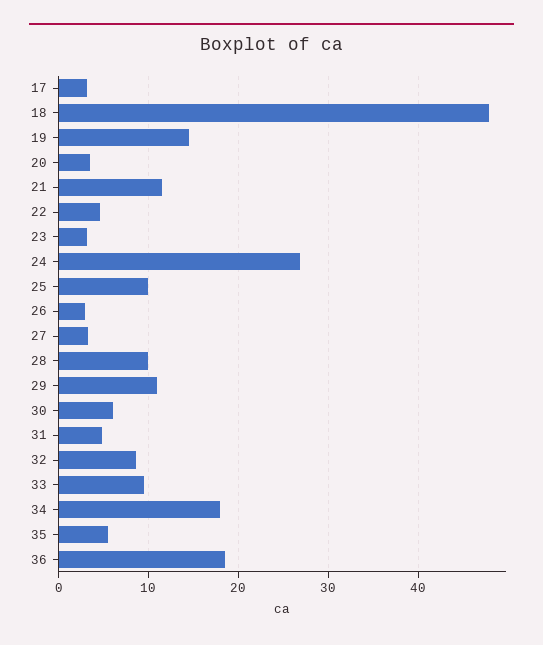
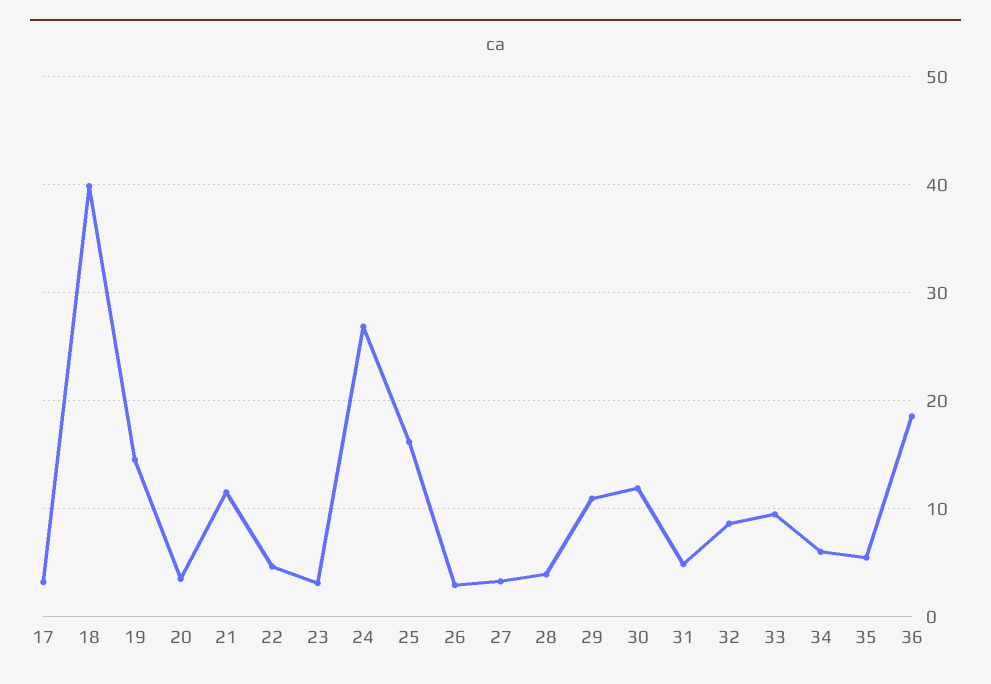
  {
    "17": 3,
-   "18": 48,
+   "18": 40,
    "19": 15,
    "20": 4,
    "21": 12,
    "22": 5,
    "23": 3,
    "24": 27,
-   "25": 10,
+   "25": 16,
    "26": 3,
    "27": 3,
-   "28": 10,
+   "28": 4,
    "29": 11,
-   "30": 6,
+   "30": 12,
    "31": 5,
    "32": 9,
    "33": 9,
-   "34": 18,
+   "34": 6,
    "35": 5,
    "36": 19
  }

